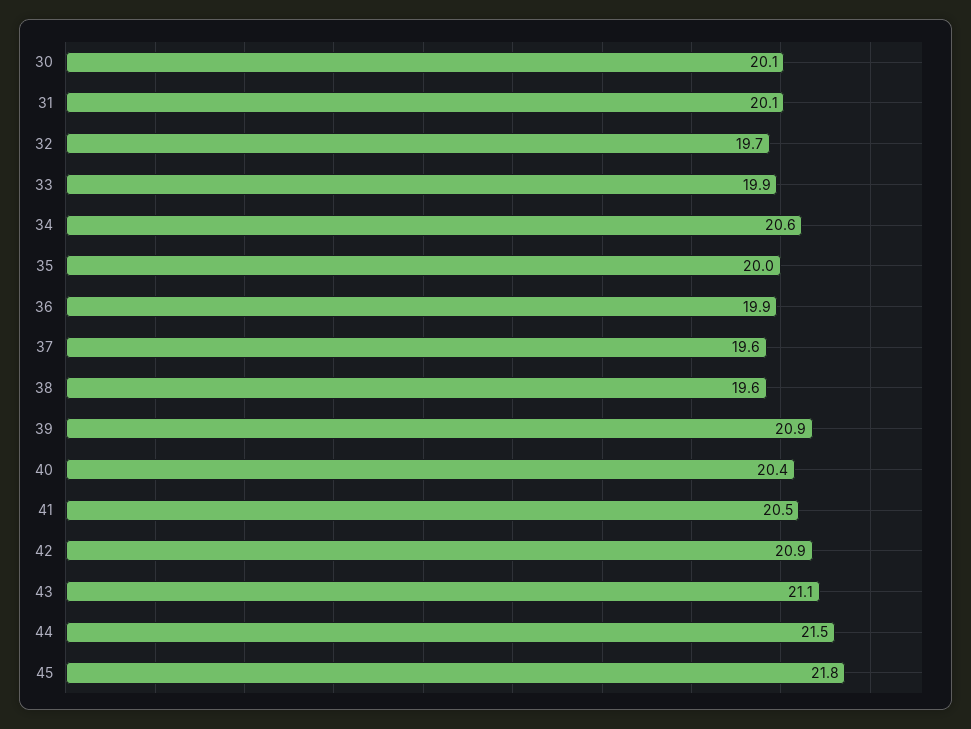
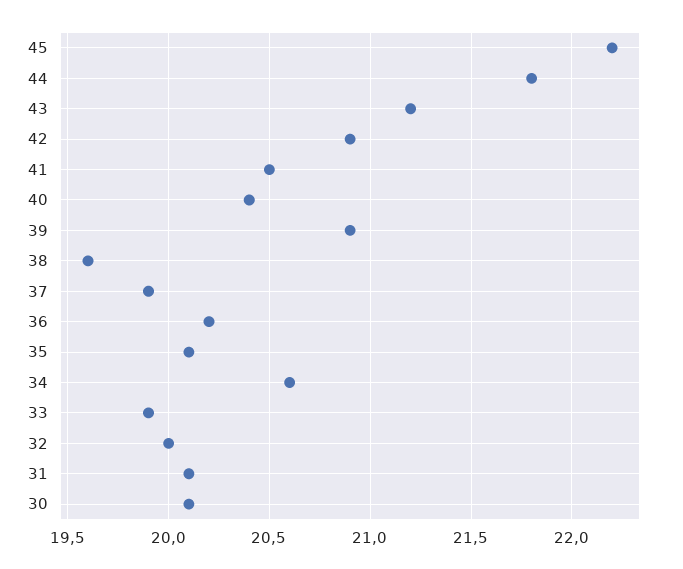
  {
    "30": 20.1,
    "31": 20.1,
-   "32": 19.7,
+   "32": 20,
    "33": 19.9,
    "34": 20.6,
-   "35": 20,
+   "35": 20.1,
-   "36": 19.9,
+   "36": 20.2,
-   "37": 19.6,
+   "37": 19.9,
    "38": 19.6,
    "39": 20.9,
    "40": 20.4,
    "41": 20.5,
    "42": 20.9,
-   "43": 21.1,
+   "43": 21.2,
-   "44": 21.5,
+   "44": 21.8,
-   "45": 21.8
+   "45": 22.2
  }

